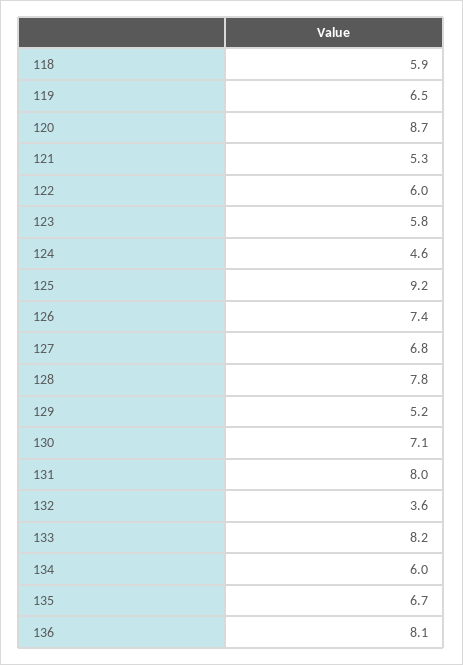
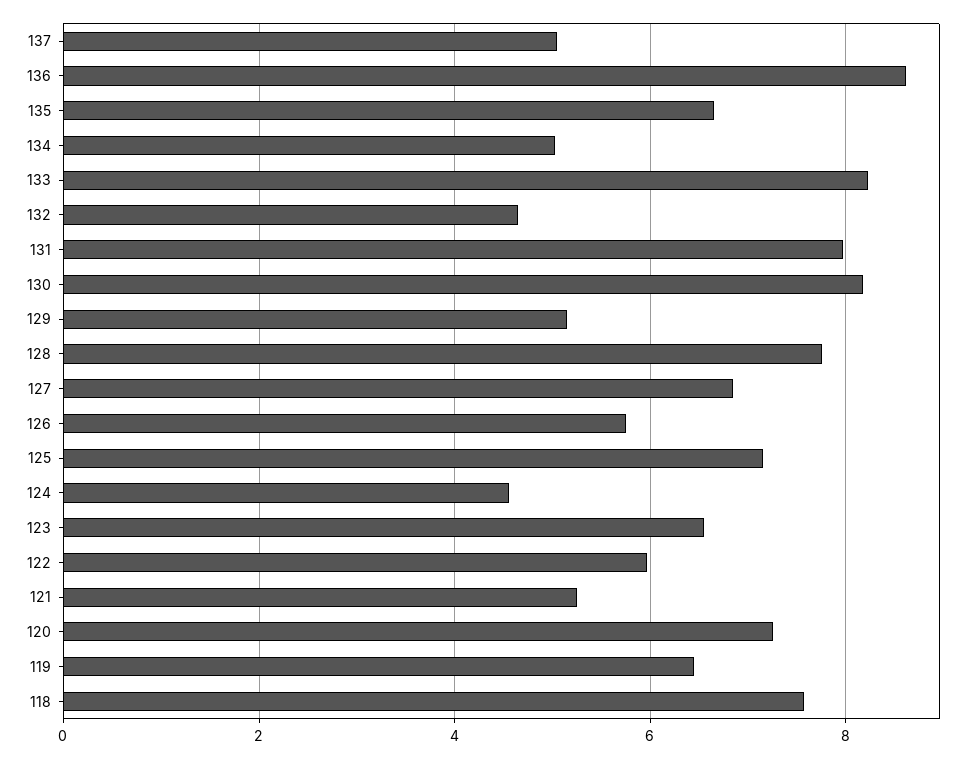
  {
-   "118": 5.9,
+   "118": 7.6,
    "119": 6.5,
-   "120": 8.7,
+   "120": 7.2,
    "121": 5.3,
    "122": 6,
-   "123": 5.8,
+   "123": 6.6,
    "124": 4.6,
-   "125": 9.2,
+   "125": 7.2,
-   "126": 7.4,
+   "126": 5.8,
    "127": 6.8,
    "128": 7.8,
    "129": 5.2,
-   "130": 7.1,
+   "130": 8.2,
    "131": 8,
-   "132": 3.6,
+   "132": 4.6,
    "133": 8.2,
-   "134": 6,
+   "134": 5,
    "135": 6.7,
-   "136": 8.1
+   "136": 8.6,
+   "137": 5
  }

